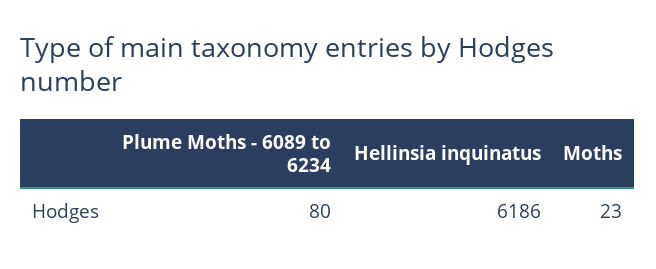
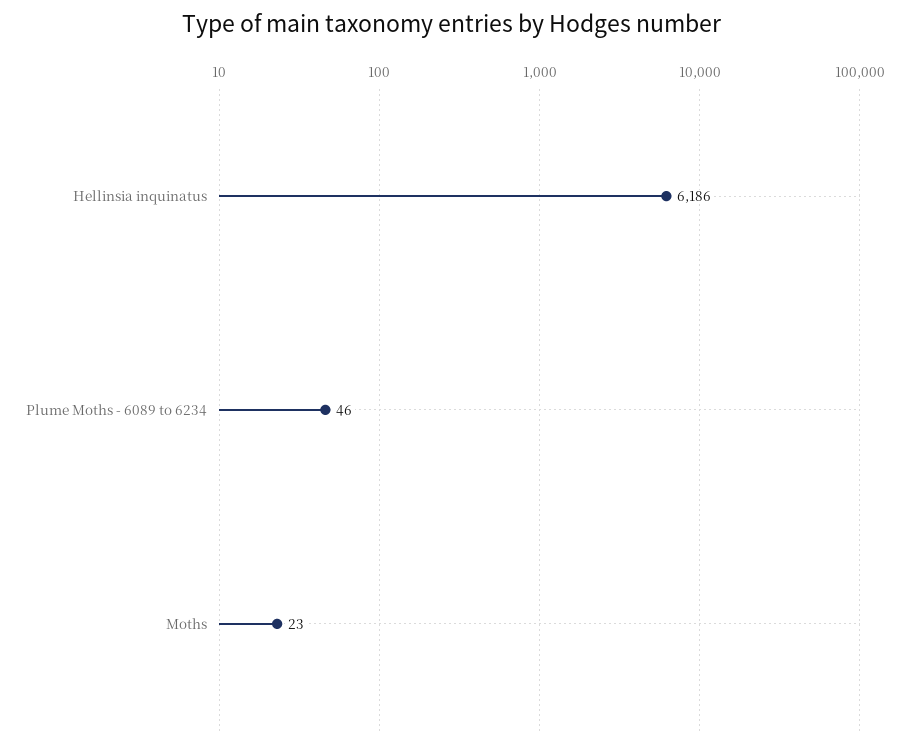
  {
-   "Plume Moths - 6089 to 6234": 80,
+   "Plume Moths - 6089 to 6234": 46,
    "Hellinsia inquinatus": 6186,
    "Moths": 23
  }

